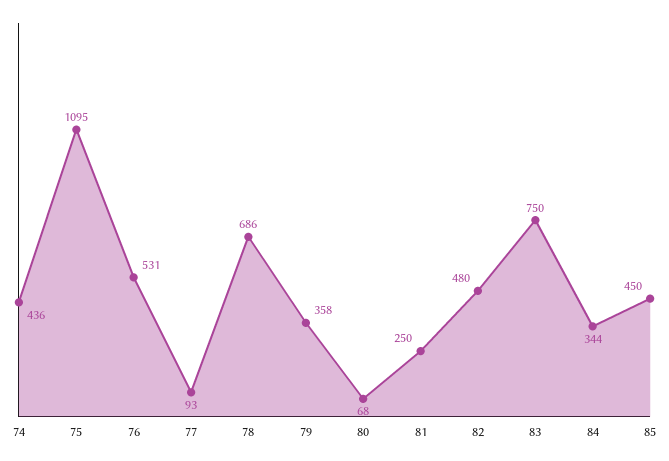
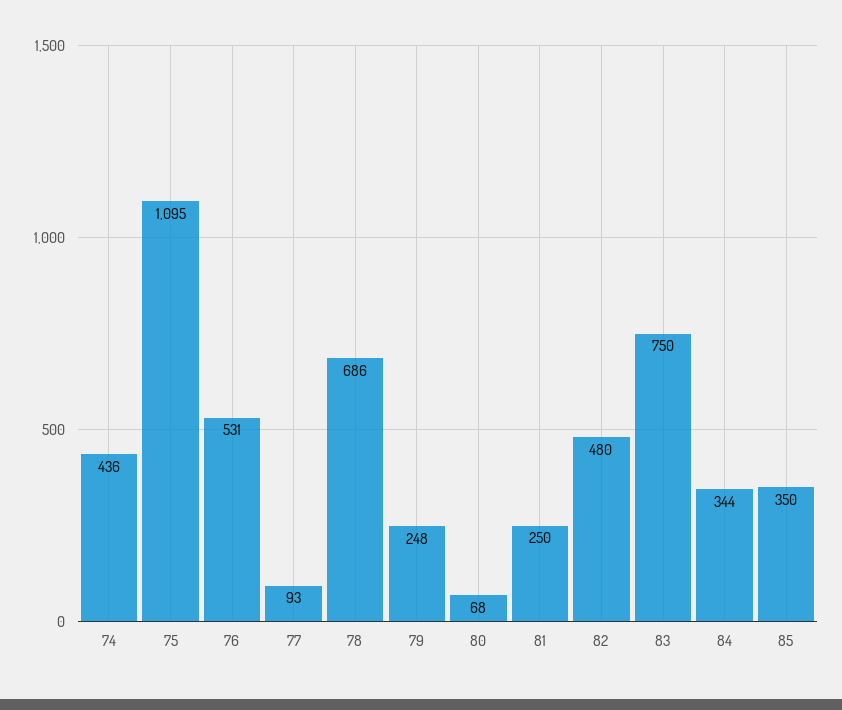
  {
    "74": 436,
    "75": 1095,
    "76": 531,
    "77": 93,
    "78": 686,
-   "79": 358,
+   "79": 248,
    "80": 68,
    "81": 250,
    "82": 480,
    "83": 750,
    "84": 344,
-   "85": 450
+   "85": 350
  }

